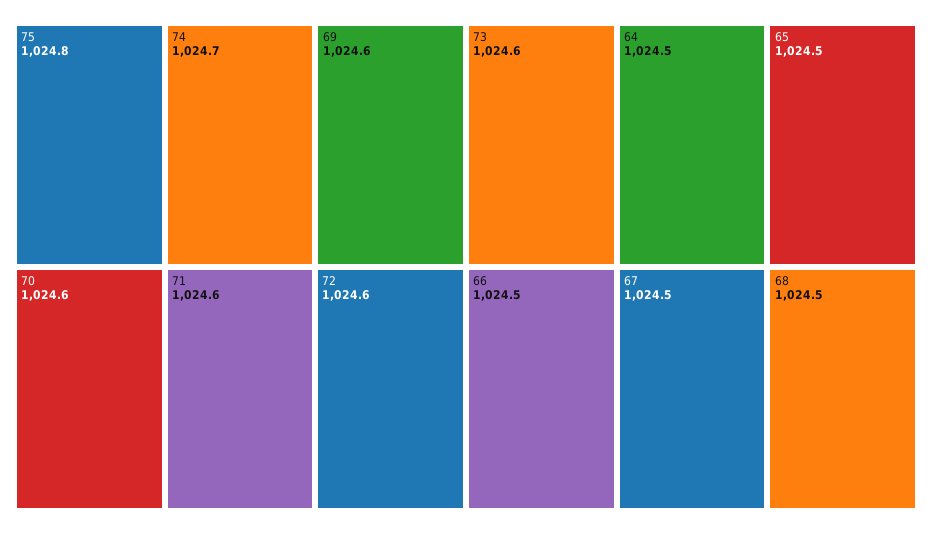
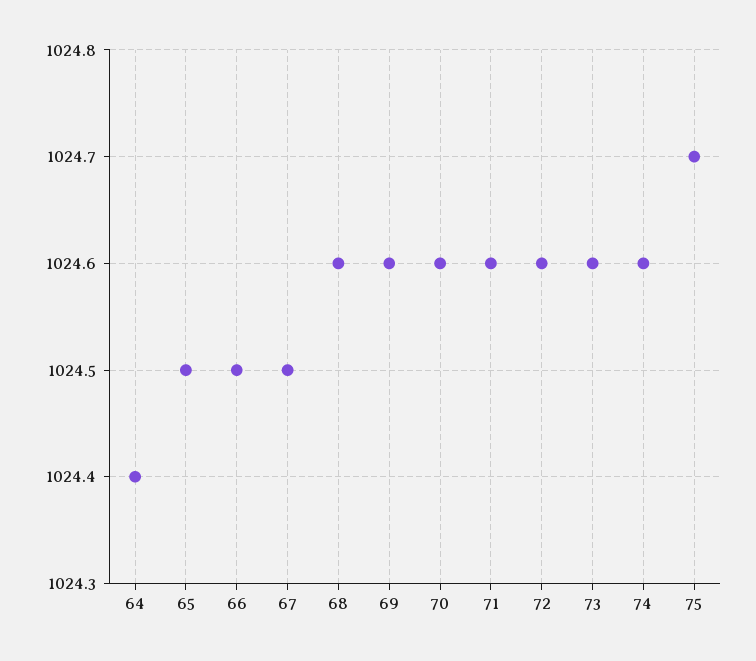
  {
-   "75": 1024.8,
+   "75": 1024.7,
-   "74": 1024.7,
+   "74": 1024.6,
    "69": 1024.6,
    "70": 1024.6,
    "71": 1024.6,
    "72": 1024.6,
    "73": 1024.6,
-   "64": 1024.5,
+   "64": 1024.4,
    "65": 1024.5,
    "66": 1024.5,
    "67": 1024.5,
-   "68": 1024.5
+   "68": 1024.6
  }

